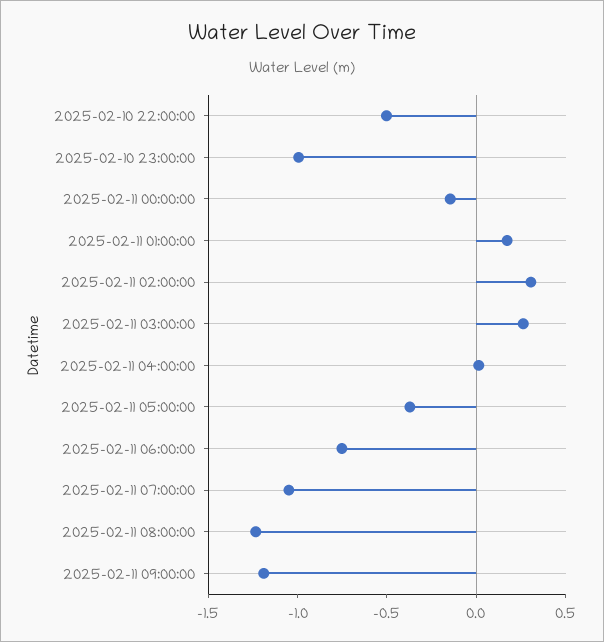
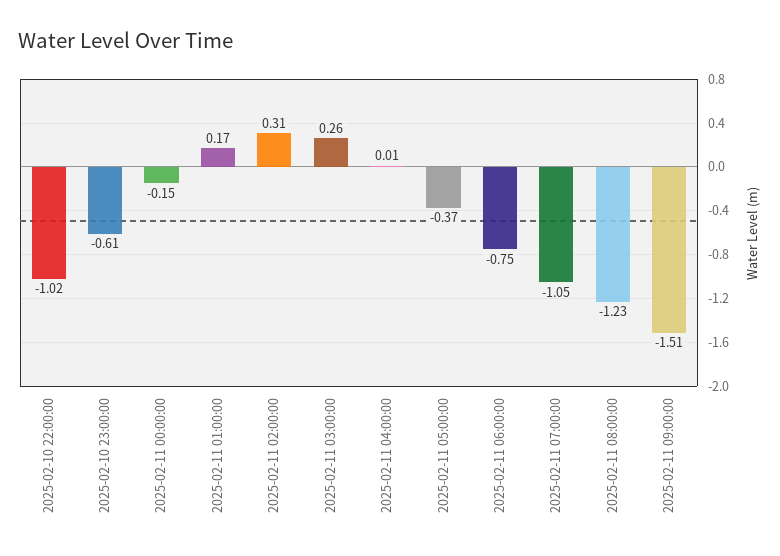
  {
-   "2025-02-10 22:00:00": -0.5,
+   "2025-02-10 22:00:00": -1.02,
-   "2025-02-10 23:00:00": -1,
+   "2025-02-10 23:00:00": -0.61,
    "2025-02-11 00:00:00": -0.15,
    "2025-02-11 01:00:00": 0.17,
    "2025-02-11 02:00:00": 0.31,
    "2025-02-11 03:00:00": 0.26,
    "2025-02-11 04:00:00": 0.01,
    "2025-02-11 05:00:00": -0.37,
    "2025-02-11 06:00:00": -0.75,
    "2025-02-11 07:00:00": -1.05,
    "2025-02-11 08:00:00": -1.23,
-   "2025-02-11 09:00:00": -1.2
+   "2025-02-11 09:00:00": -1.51
  }

